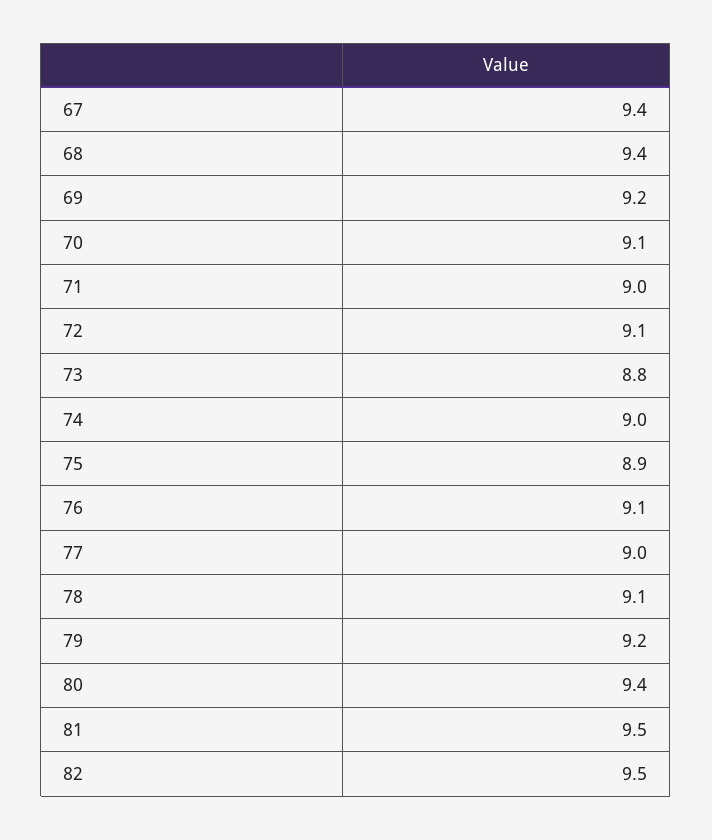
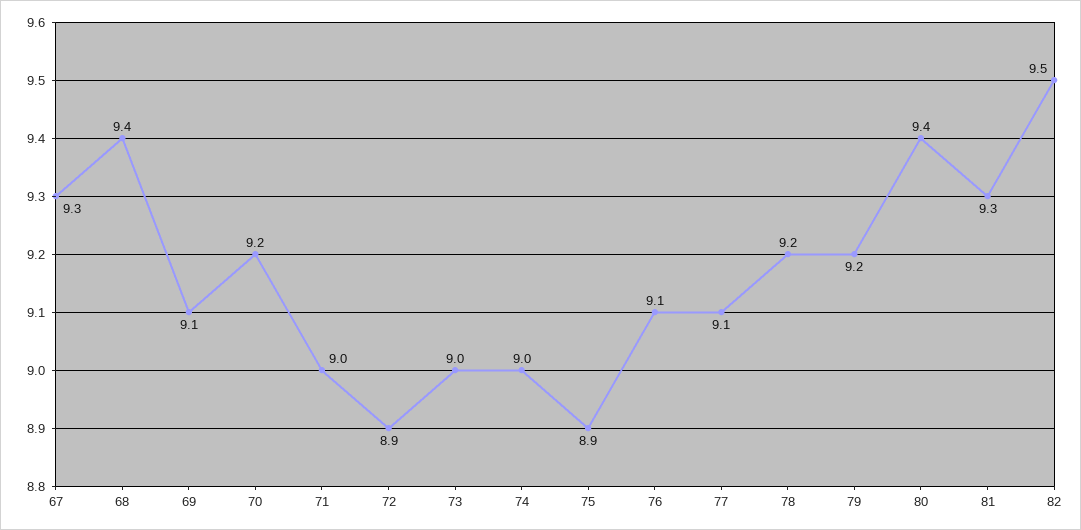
  {
-   "67": 9.4,
+   "67": 9.3,
    "68": 9.4,
-   "69": 9.2,
+   "69": 9.1,
-   "70": 9.1,
+   "70": 9.2,
    "71": 9,
-   "72": 9.1,
+   "72": 8.9,
-   "73": 8.8,
+   "73": 9,
    "74": 9,
    "75": 8.9,
    "76": 9.1,
-   "77": 9,
+   "77": 9.1,
-   "78": 9.1,
+   "78": 9.2,
    "79": 9.2,
    "80": 9.4,
-   "81": 9.5,
+   "81": 9.3,
    "82": 9.5
  }

